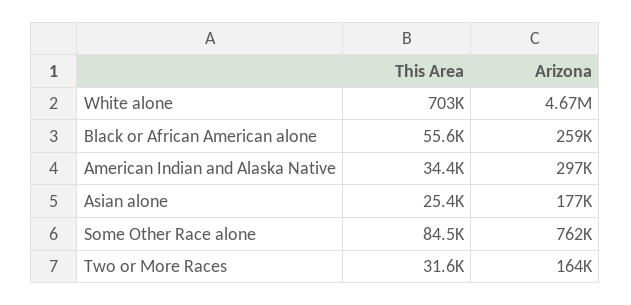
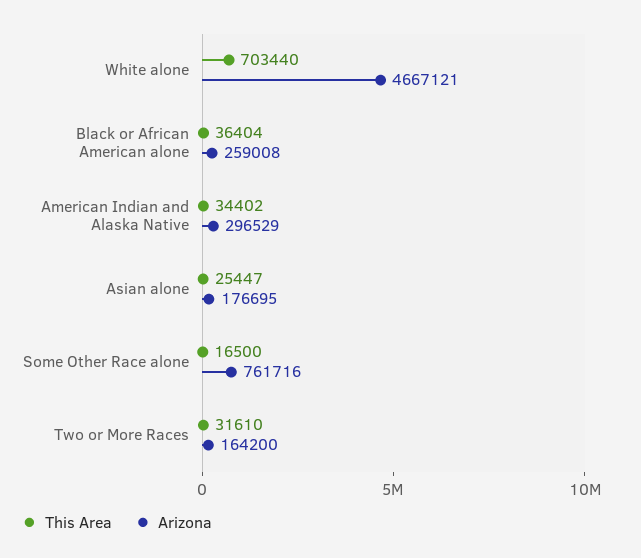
  {
    "This Area": {
      "White alone": 703440,
-     "Black or African American alone": 55600,
+     "Black or African American alone": 36404,
      "American Indian and Alaska Native": 34402,
      "Asian alone": 25447,
-     "Some Other Race alone": 84500,
+     "Some Other Race alone": 16500,
      "Two or More Races": 31610
    },
    "Arizona": {
      "White alone": 4667121,
      "Black or African American alone": 259008,
      "American Indian and Alaska Native": 296529,
      "Asian alone": 176695,
      "Some Other Race alone": 761716,
      "Two or More Races": 164200
    }
  }

